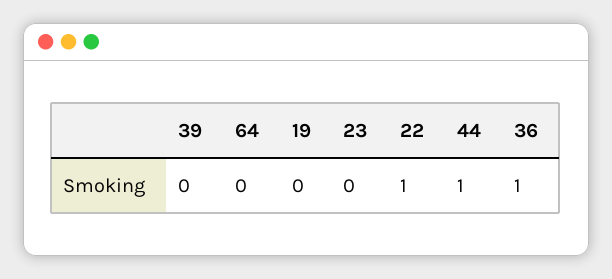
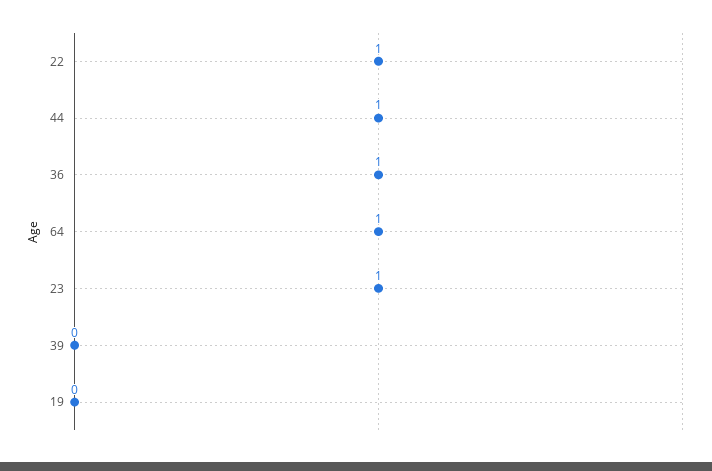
  {
    "39": 0,
-   "64": 0,
+   "64": 1,
    "19": 0,
-   "23": 0,
+   "23": 1,
    "22": 1,
    "44": 1,
    "36": 1
  }

